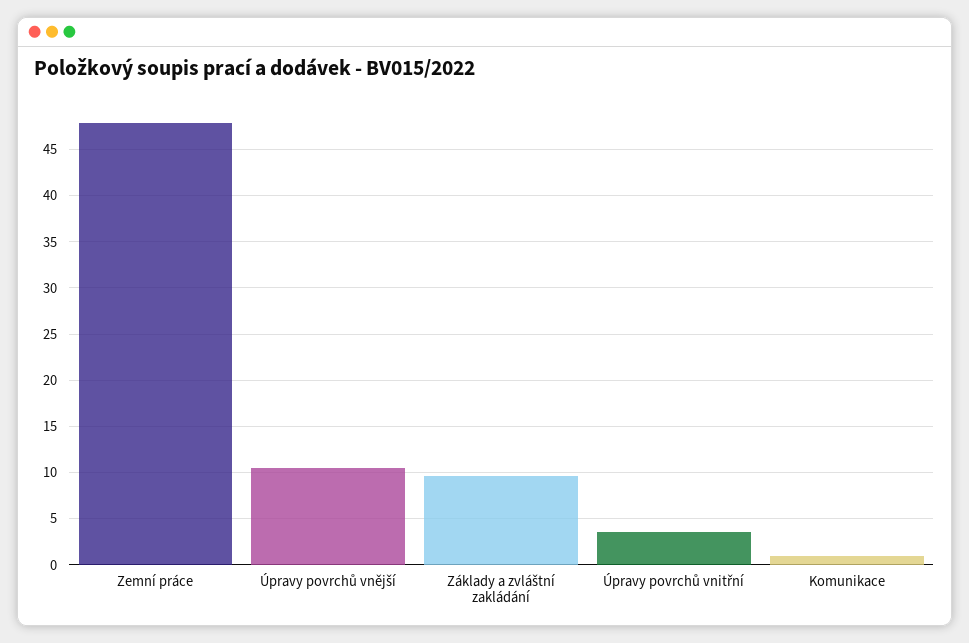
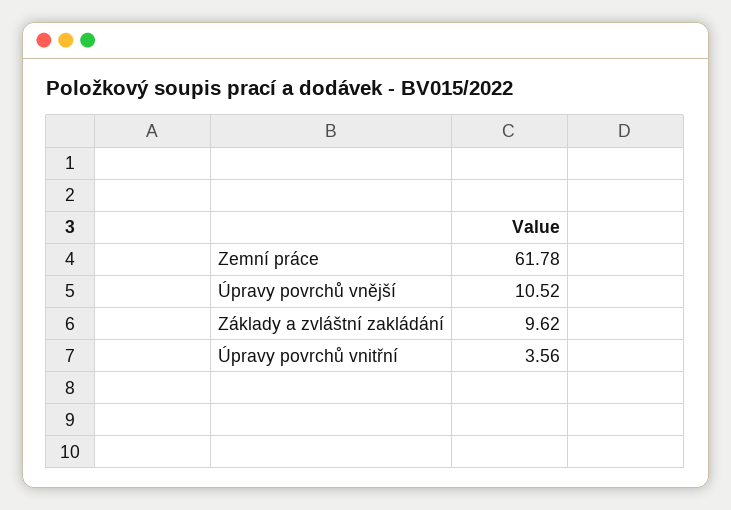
  {
-   "Zemní práce": 48,
+   "Zemní práce": 61.78,
    "Úpravy povrchů vnější": 10.52,
    "Základy a zvláštní zakládání": 9.62,
-   "Úpravy povrchů vnitřní": 3.56,
+   "Úpravy povrchů vnitřní": 3.56
-   "Komunikace": 1
  }

